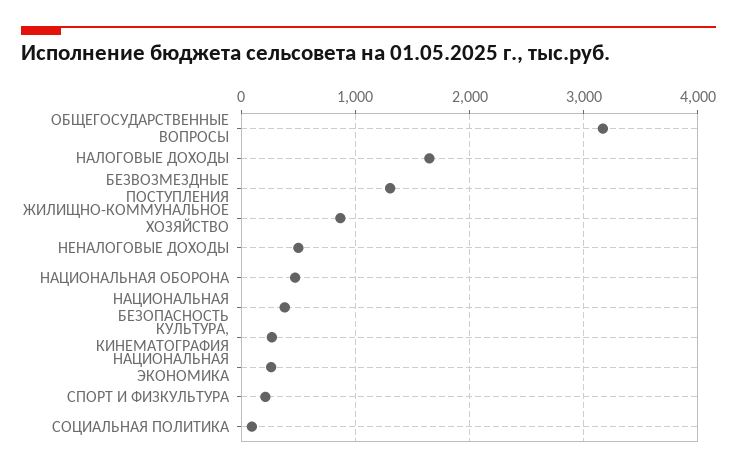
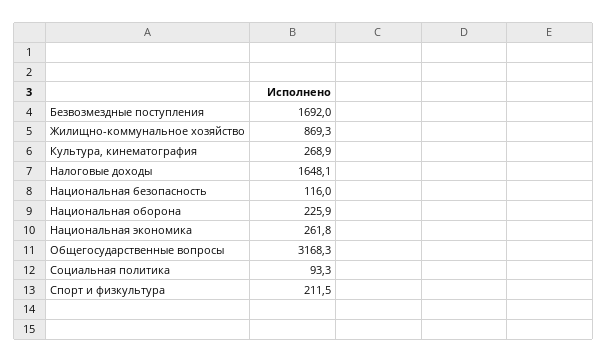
  {
    "ОБЩЕГОСУДАРСТВЕННЫЕ ВОПРОСЫ": 3168.3,
    "НАЛОГОВЫЕ ДОХОДЫ": 1648.1,
-   "БЕЗВОЗМЕЗДНЫЕ ПОСТУПЛЕНИЯ": 1300,
+   "БЕЗВОЗМЕЗДНЫЕ ПОСТУПЛЕНИЯ": 1692,
    "ЖИЛИЩНО-КОММУНАЛЬНОЕ ХОЗЯЙСТВО": 869.3,
-   "НЕНАЛОГОВЫЕ ДОХОДЫ": 500,
-   "НАЦИОНАЛЬНАЯ ОБОРОНА": 500,
+   "НАЦИОНАЛЬНАЯ ОБОРОНА": 225.9,
-   "НАЦИОНАЛЬНАЯ БЕЗОПАСНОСТЬ": 400,
+   "НАЦИОНАЛЬНАЯ БЕЗОПАСНОСТЬ": 116,
    "КУЛЬТУРА, КИНЕМАТОГРАФИЯ": 268.9,
    "НАЦИОНАЛЬНАЯ ЭКОНОМИКА": 261.8,
    "СПОРТ И ФИЗКУЛЬТУРА": 211.5,
    "СОЦИАЛЬНАЯ ПОЛИТИКА": 93.3
  }

